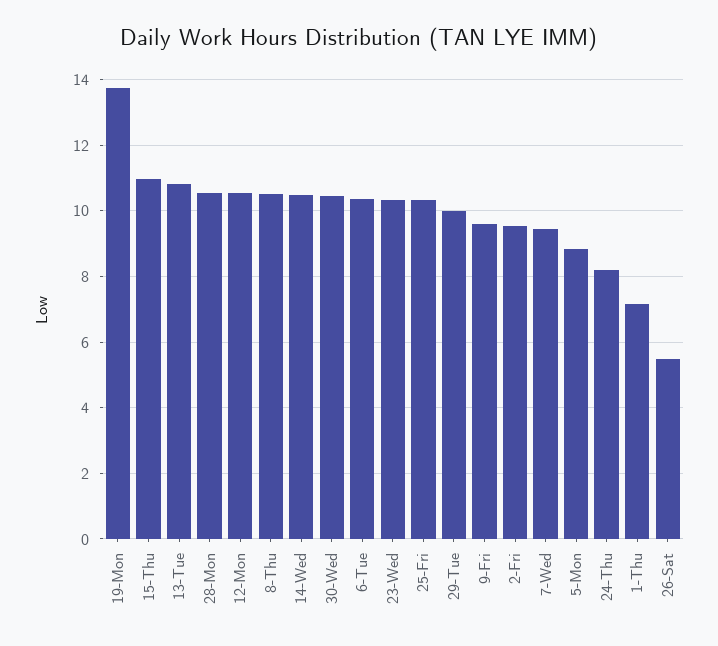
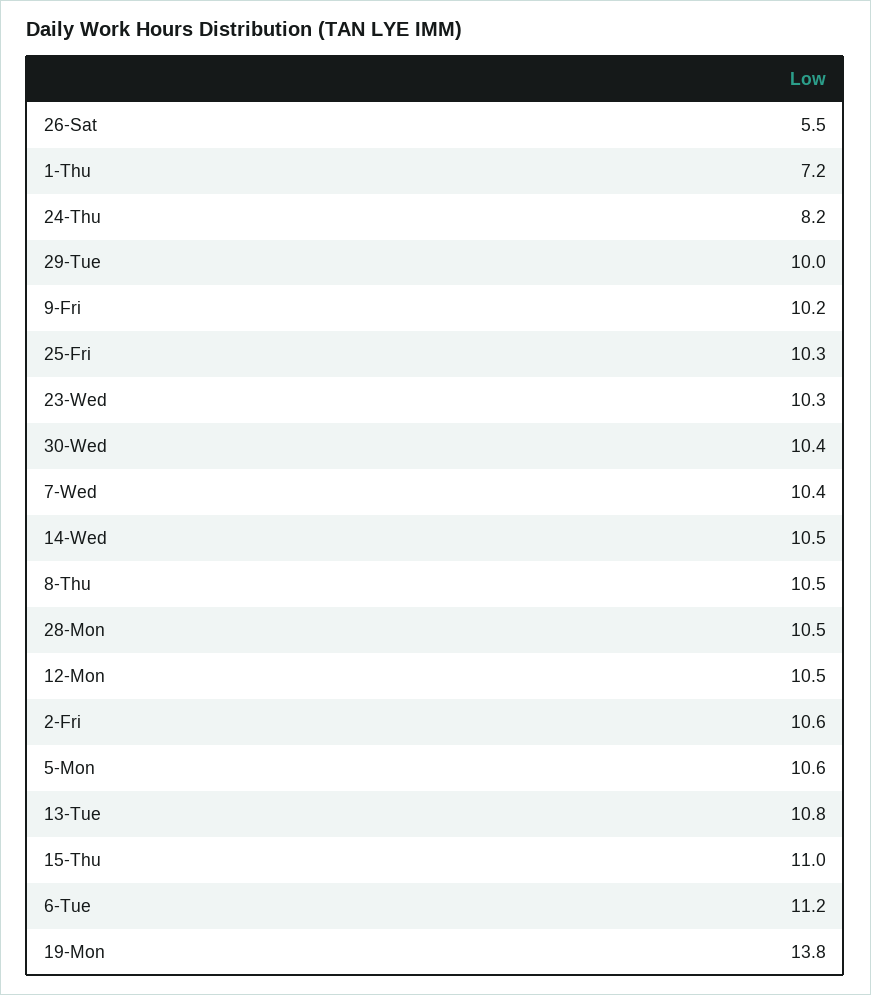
  {
    "19-Mon": 13.8,
    "15-Thu": 11,
    "13-Tue": 10.8,
    "28-Mon": 10.5,
    "12-Mon": 10.5,
    "8-Thu": 10.5,
    "14-Wed": 10.5,
    "30-Wed": 10.4,
-   "6-Tue": 10.4,
+   "6-Tue": 11.2,
    "23-Wed": 10.3,
    "25-Fri": 10.3,
    "29-Tue": 10,
-   "9-Fri": 9.6,
+   "9-Fri": 10.2,
-   "2-Fri": 9.6,
+   "2-Fri": 10.6,
-   "7-Wed": 9.4,
+   "7-Wed": 10.4,
-   "5-Mon": 8.8,
+   "5-Mon": 10.6,
    "24-Thu": 8.2,
    "1-Thu": 7.2,
    "26-Sat": 5.5
  }

